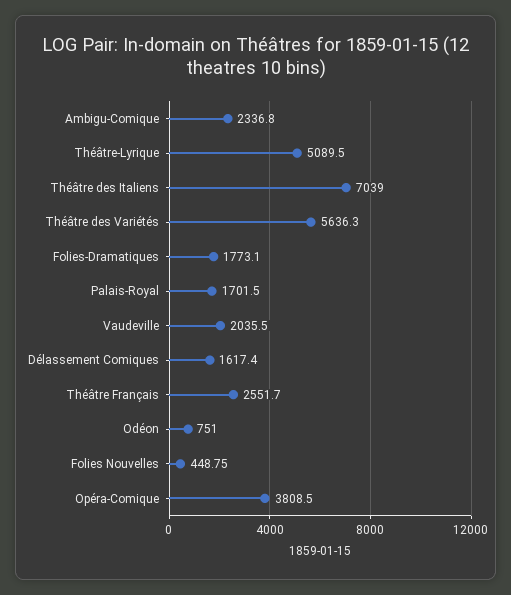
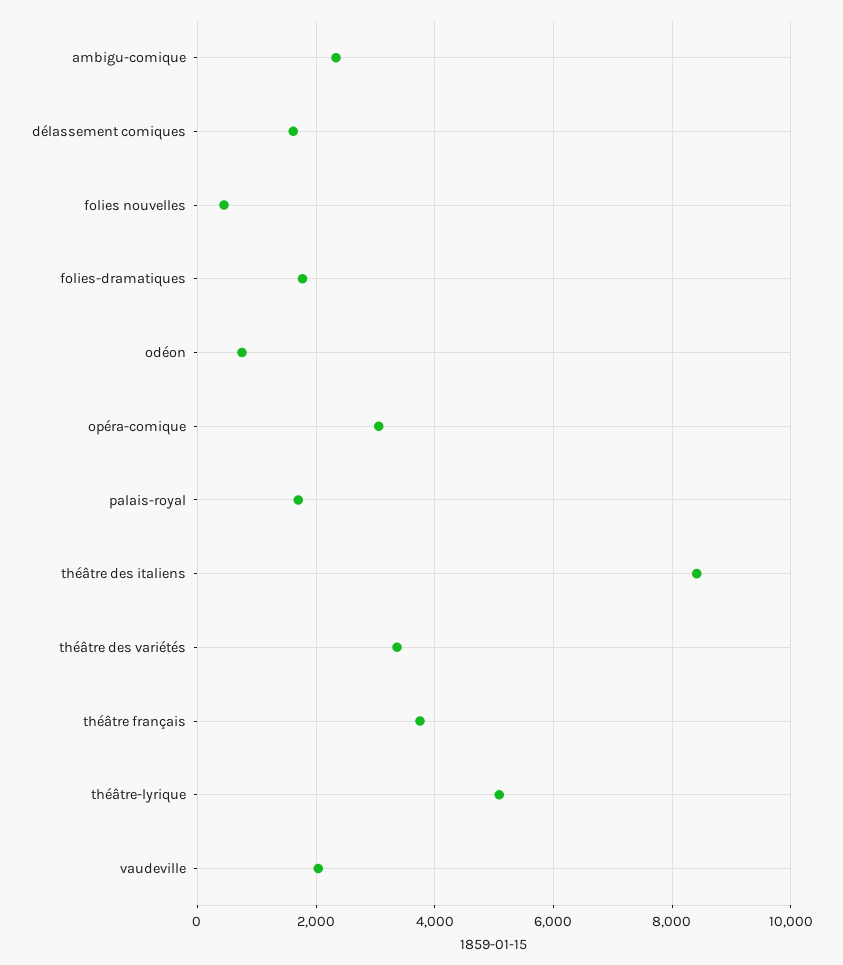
  {
    "Ambigu-Comique": 2336.8,
    "Théâtre-Lyrique": 5089.5,
-   "Théâtre des Italiens": 7039,
+   "Théâtre des Italiens": 8400,
-   "Théâtre des Variétés": 5636.3,
+   "Théâtre des Variétés": 3400,
    "Folies-Dramatiques": 1773.1,
    "Palais-Royal": 1701.5,
    "Vaudeville": 2035.5,
    "Délassement Comiques": 1617.4,
-   "Théâtre Français": 2551.7,
+   "Théâtre Français": 3800,
    "Odéon": 751,
    "Folies Nouvelles": 448.75,
-   "Opéra-Comique": 3808.5
+   "Opéra-Comique": 3000
  }

